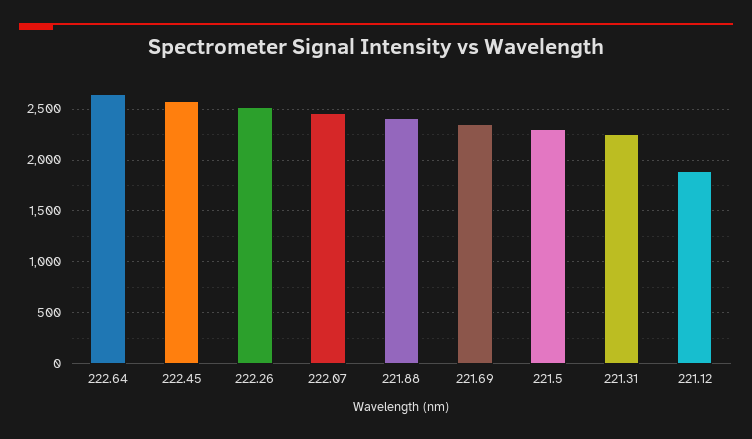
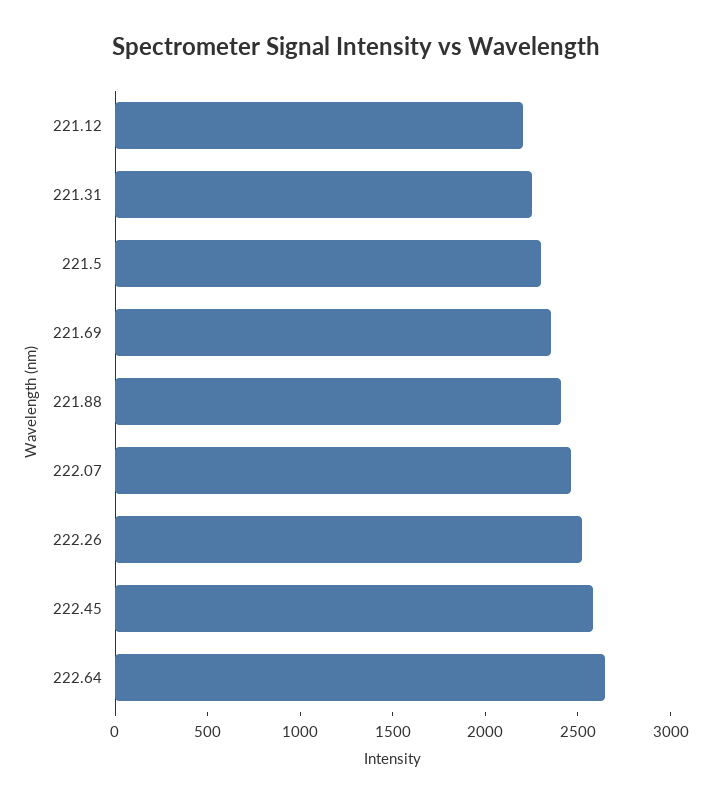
  {
    "222.64": 2600,
    "222.45": 2600,
    "222.26": 2500,
    "222.07": 2500,
    "221.88": 2400,
    "221.69": 2400,
    "221.5": 2300,
    "221.31": 2300,
-   "221.12": 1900
+   "221.12": 2200
  }

